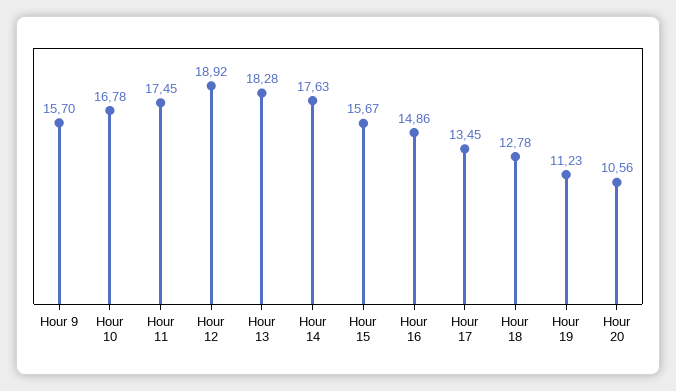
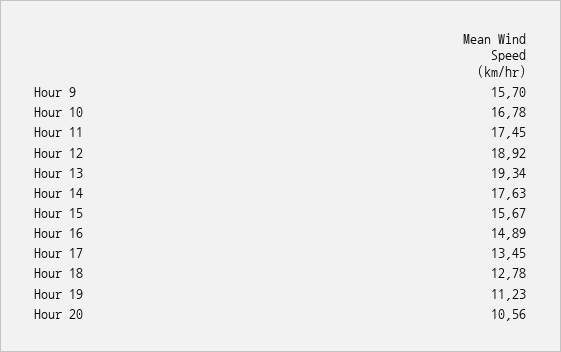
  {
    "Hour 9": 15.7,
    "Hour 10": 16.78,
    "Hour 11": 17.45,
    "Hour 12": 18.92,
-   "Hour 13": 18.28,
+   "Hour 13": 19.34,
    "Hour 14": 17.63,
    "Hour 15": 15.67,
-   "Hour 16": 14.86,
+   "Hour 16": 14.89,
    "Hour 17": 13.45,
    "Hour 18": 12.78,
    "Hour 19": 11.23,
    "Hour 20": 10.56
  }

